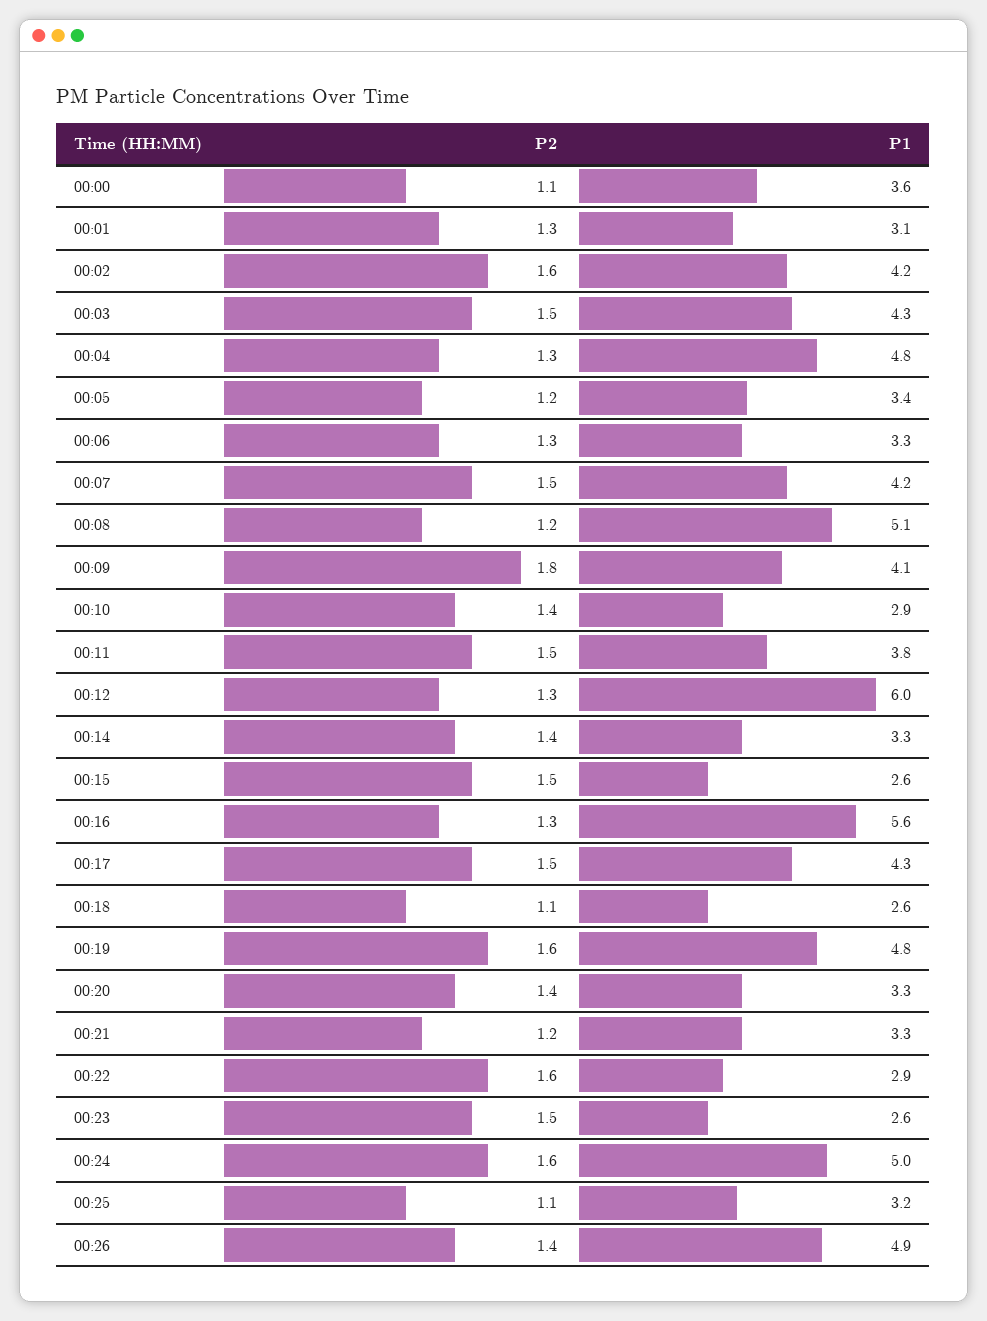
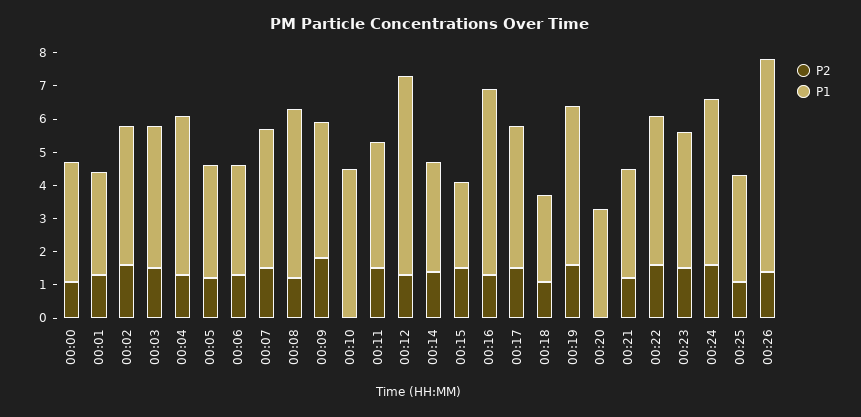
  {
    "P2": {
      "00:00": 1.1,
      "00:01": 1.3,
      "00:02": 1.6,
      "00:03": 1.5,
      "00:04": 1.3,
      "00:05": 1.2,
      "00:06": 1.3,
      "00:07": 1.5,
      "00:08": 1.2,
      "00:09": 1.8,
-     "00:10": 1.4,
+     "00:10": 0,
      "00:11": 1.5,
      "00:12": 1.3,
      "00:14": 1.4,
      "00:15": 1.5,
      "00:16": 1.3,
      "00:17": 1.5,
      "00:18": 1.1,
      "00:19": 1.6,
-     "00:20": 1.4,
+     "00:20": 0,
      "00:21": 1.2,
      "00:22": 1.6,
      "00:23": 1.5,
      "00:24": 1.6,
      "00:25": 1.1,
      "00:26": 1.4
    },
    "P1": {
      "00:00": 3.6,
      "00:01": 3.1,
      "00:02": 4.2,
      "00:03": 4.3,
      "00:04": 4.8,
      "00:05": 3.4,
      "00:06": 3.3,
      "00:07": 4.2,
      "00:08": 5.1,
      "00:09": 4.1,
-     "00:10": 2.9,
+     "00:10": 4.5,
      "00:11": 3.8,
      "00:12": 6,
      "00:14": 3.3,
      "00:15": 2.6,
      "00:16": 5.6,
      "00:17": 4.3,
      "00:18": 2.6,
      "00:19": 4.8,
      "00:20": 3.3,
      "00:21": 3.3,
-     "00:22": 2.9,
+     "00:22": 4.5,
-     "00:23": 2.6,
+     "00:23": 4,
      "00:24": 5,
      "00:25": 3.2,
-     "00:26": 4.9
+     "00:26": 6.5
    }
  }

